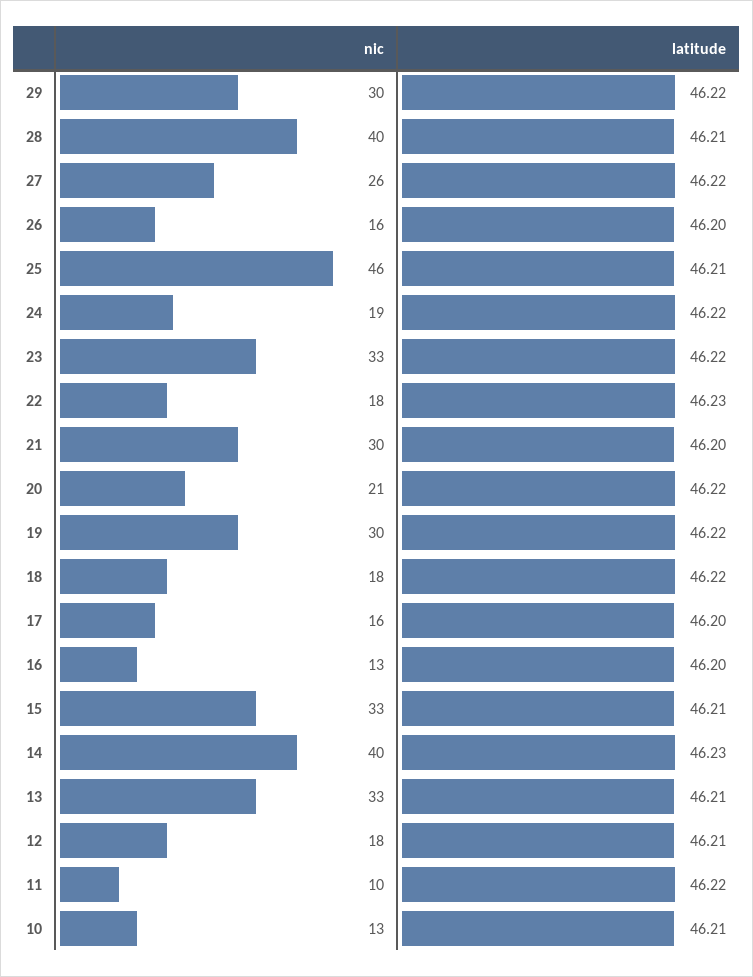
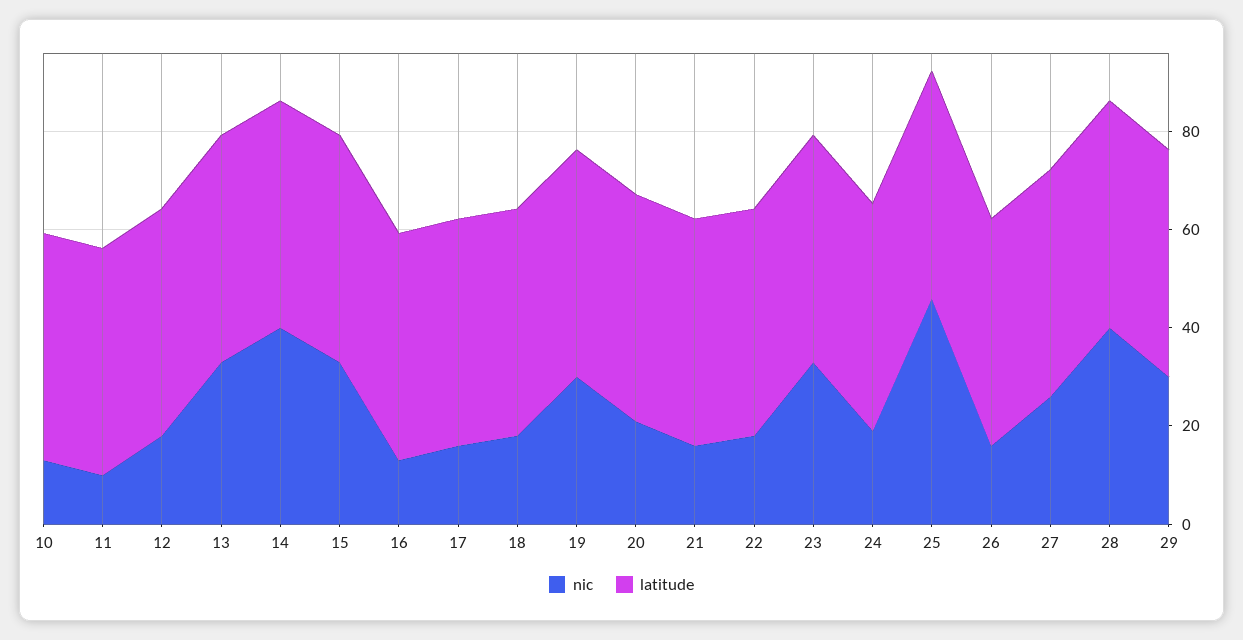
  {
    "nic": {
      "29": 30,
      "28": 40,
      "27": 26,
      "26": 16,
      "25": 46,
      "24": 19,
      "23": 33,
      "22": 18,
-     "21": 30,
+     "21": 15,
      "20": 21,
      "19": 30,
      "18": 18,
      "17": 16,
      "16": 13,
      "15": 33,
      "14": 40,
      "13": 33,
      "12": 18,
      "11": 10,
      "10": 13
    },
    "latitude": {
      "29": 46.22,
      "28": 46.21,
      "27": 46.22,
      "26": 46.2,
      "25": 46.21,
      "24": 46.22,
      "23": 46.22,
      "22": 46.23,
      "21": 46.2,
      "20": 46.22,
      "19": 46.22,
      "18": 46.22,
      "17": 46.2,
      "16": 46.2,
      "15": 46.21,
      "14": 46.23,
      "13": 46.21,
      "12": 46.21,
      "11": 46.22,
      "10": 46.21
    }
  }

